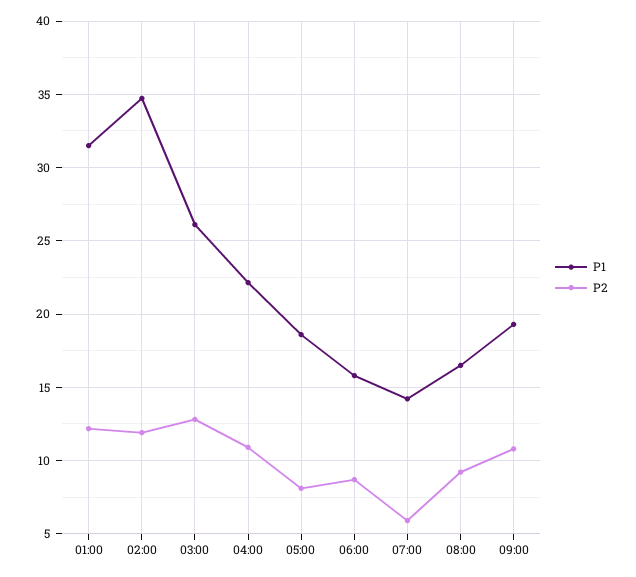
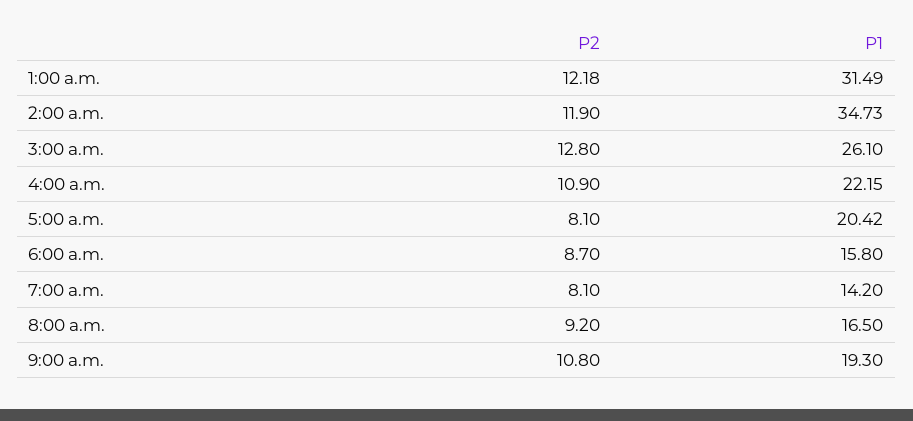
  {
    "P1": {
      "01:00": 31.49,
      "02:00": 34.73,
      "03:00": 26.1,
      "04:00": 22.15,
-     "05:00": 18.5,
+     "05:00": 20.42,
      "06:00": 15.8,
      "07:00": 14.2,
      "08:00": 16.5,
      "09:00": 19.3
    },
    "P2": {
      "01:00": 12.18,
      "02:00": 11.9,
      "03:00": 12.8,
      "04:00": 10.9,
      "05:00": 8.1,
      "06:00": 8.7,
-     "07:00": 6,
+     "07:00": 8.1,
      "08:00": 9.2,
      "09:00": 10.8
    }
  }

